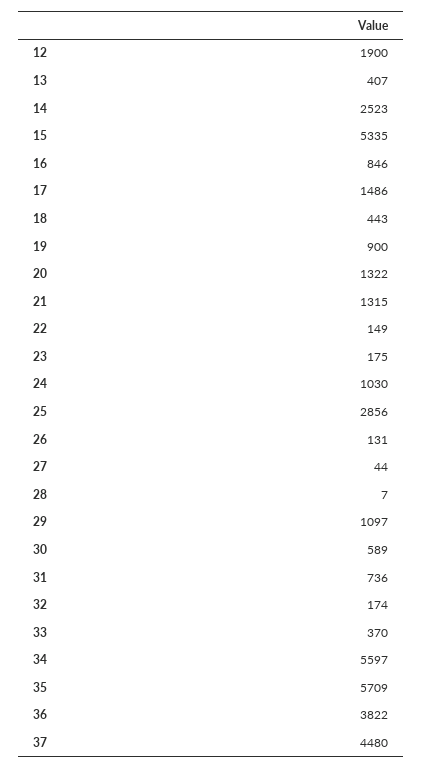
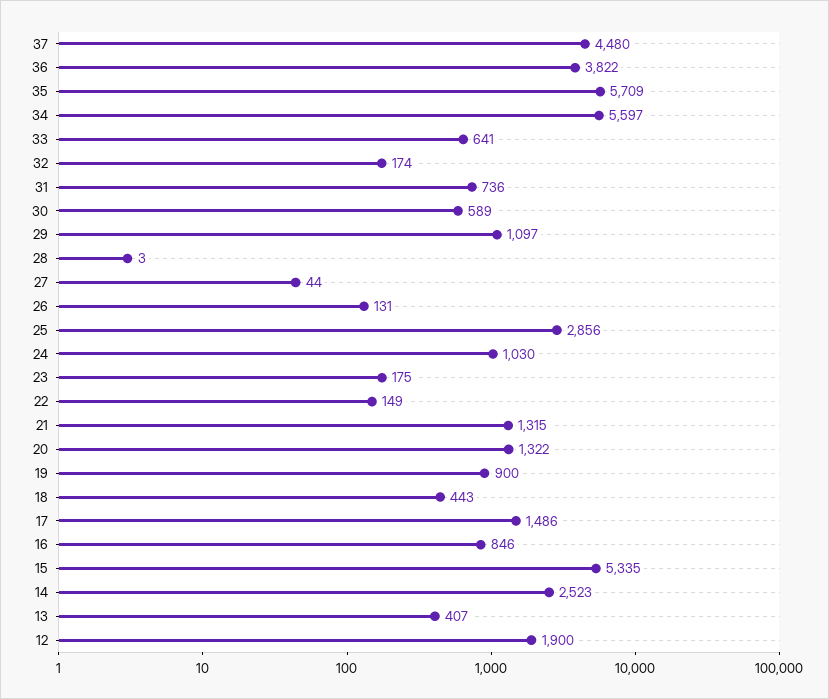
  {
    "12": 1900,
    "13": 407,
    "14": 2523,
    "15": 5335,
    "16": 846,
    "17": 1486,
    "18": 443,
    "19": 900,
    "20": 1322,
    "21": 1315,
    "22": 149,
    "23": 175,
    "24": 1030,
    "25": 2856,
    "26": 131,
    "27": 44,
-   "28": 7,
+   "28": 3,
    "29": 1097,
    "30": 589,
    "31": 736,
    "32": 174,
-   "33": 370,
+   "33": 641,
    "34": 5597,
    "35": 5709,
    "36": 3822,
    "37": 4480
  }

